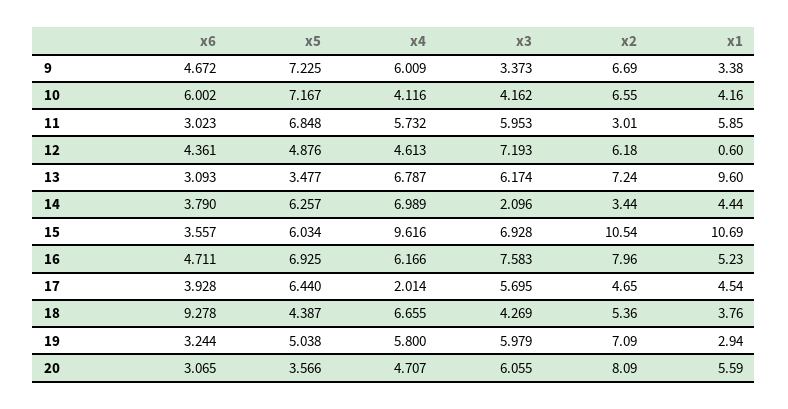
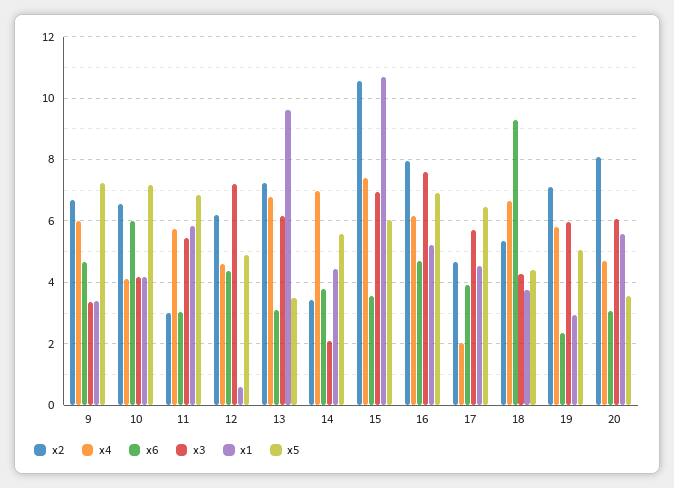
  {
    "x6": {
      "9": 4.672,
      "10": 6.002,
      "11": 3.023,
      "12": 4.361,
      "13": 3.093,
      "14": 3.79,
      "15": 3.557,
      "16": 4.711,
      "17": 3.928,
      "18": 9.278,
-     "19": 3.244,
+     "19": 2.4,
      "20": 3.065
    },
    "x5": {
      "9": 7.225,
      "10": 7.167,
      "11": 6.848,
      "12": 4.876,
      "13": 3.477,
-     "14": 6.257,
+     "14": 5.6,
      "15": 6.034,
      "16": 6.925,
      "17": 6.44,
      "18": 4.387,
      "19": 5.038,
      "20": 3.566
    },
    "x4": {
      "9": 6.009,
      "10": 4.116,
      "11": 5.732,
      "12": 4.613,
      "13": 6.787,
      "14": 6.989,
-     "15": 9.616,
+     "15": 7.4,
      "16": 6.166,
      "17": 2.014,
      "18": 6.655,
      "19": 5.8,
      "20": 4.707
    },
    "x3": {
      "9": 3.373,
      "10": 4.162,
-     "11": 5.953,
+     "11": 5.4,
      "12": 7.193,
      "13": 6.174,
      "14": 2.096,
      "15": 6.928,
      "16": 7.583,
      "17": 5.695,
      "18": 4.269,
      "19": 5.979,
      "20": 6.055
    },
    "x2": {
      "9": 6.69,
      "10": 6.55,
      "11": 3.01,
      "12": 6.18,
      "13": 7.24,
      "14": 3.44,
      "15": 10.54,
      "16": 7.96,
      "17": 4.65,
      "18": 5.36,
      "19": 7.09,
      "20": 8.09
    },
    "x1": {
      "9": 3.38,
      "10": 4.16,
      "11": 5.85,
      "12": 0.6,
      "13": 9.6,
      "14": 4.44,
      "15": 10.69,
      "16": 5.23,
      "17": 4.54,
      "18": 3.76,
      "19": 2.94,
      "20": 5.59
    }
  }

